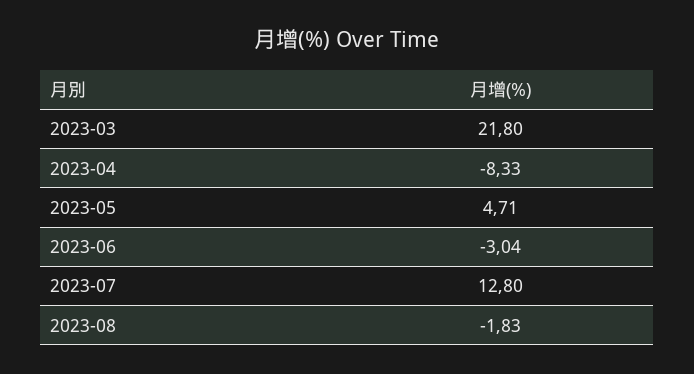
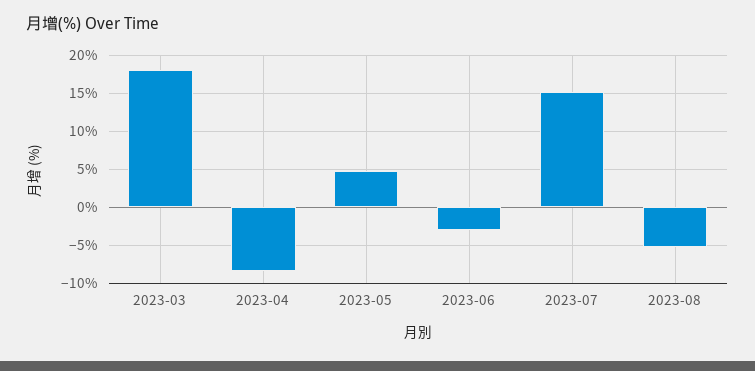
  {
-   "2023-03": 21.8,
+   "2023-03": 18,
    "2023-04": -8.33,
    "2023-05": 4.71,
    "2023-06": -3.04,
-   "2023-07": 12.8,
+   "2023-07": 15,
-   "2023-08": -1.83
+   "2023-08": -5
  }

